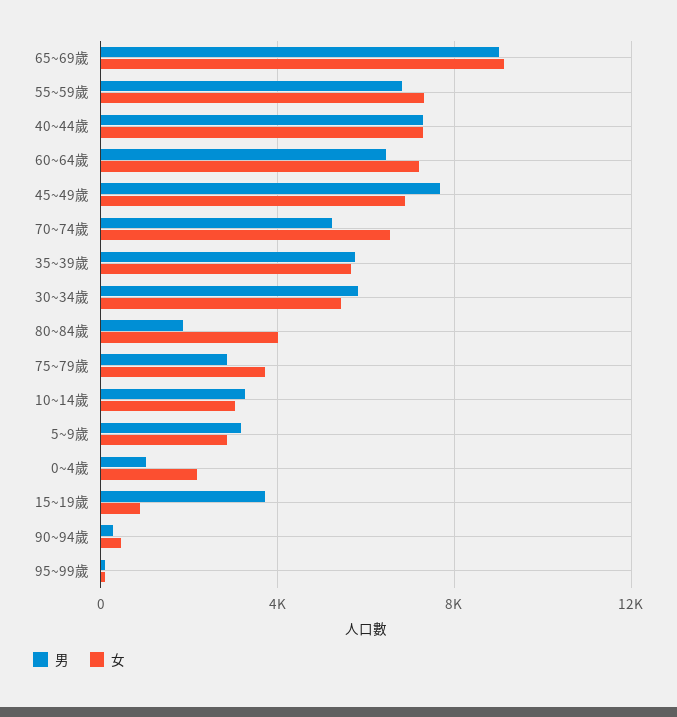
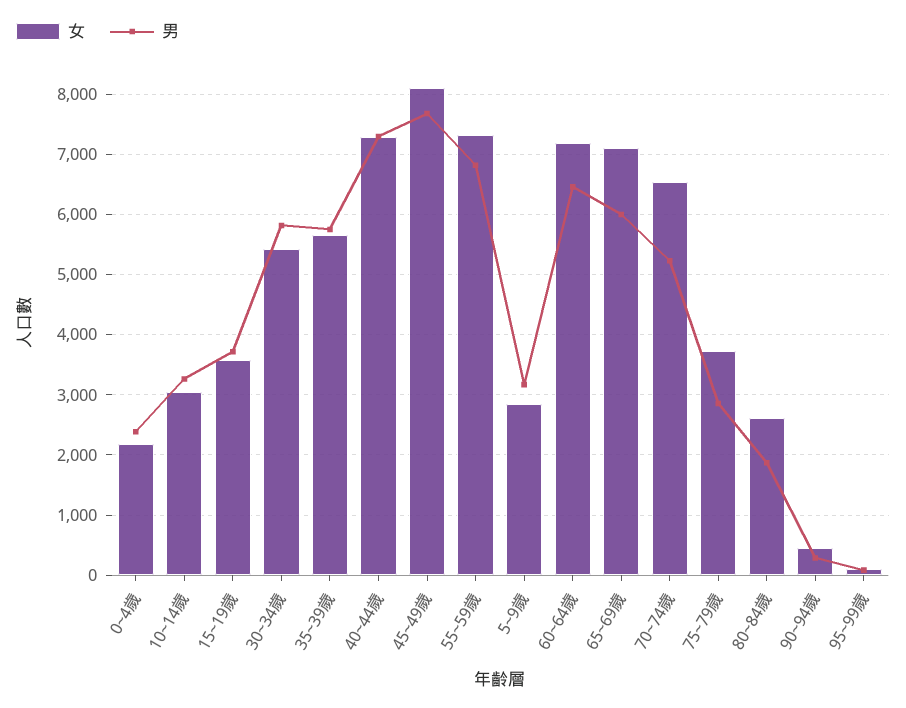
  {
    "男": {
-     "65~69歲": 9000,
+     "65~69歲": 6000,
      "55~59歲": 6800,
      "40~44歲": 7300,
      "60~64歲": 6500,
      "45~49歲": 7700,
      "70~74歲": 5200,
      "35~39歲": 5700,
      "30~34歲": 5800,
      "80~84歲": 1900,
      "75~79歲": 2900,
      "10~14歲": 3300,
      "5~9歲": 3200,
-     "0~4歲": 1000,
+     "0~4歲": 2400,
      "15~19歲": 3700,
      "90~94歲": 300,
      "95~99歲": 100
    },
    "女": {
-     "65~69歲": 9000,
+     "65~69歲": 7100,
      "55~59歲": 7300,
      "40~44歲": 7300,
      "60~64歲": 7200,
-     "45~49歲": 7000,
+     "45~49歲": 8100,
      "70~74歲": 6500,
      "35~39歲": 5700,
      "30~34歲": 5400,
-     "80~84歲": 4000,
+     "80~84歲": 2600,
      "75~79歲": 3700,
      "10~14歲": 3000,
      "5~9歲": 2800,
      "0~4歲": 2200,
-     "15~19歲": 1000,
+     "15~19歲": 3600,
      "90~94歲": 400,
      "95~99歲": 100
    }
  }

